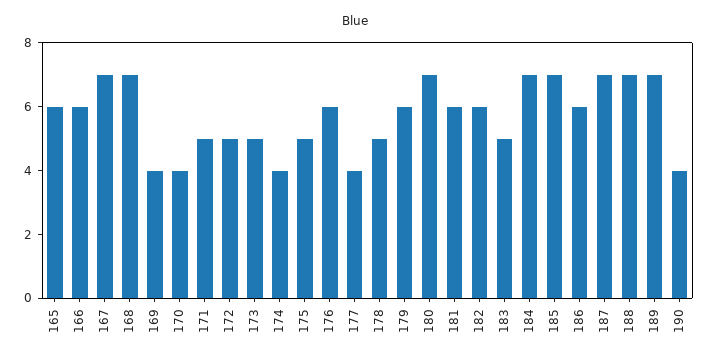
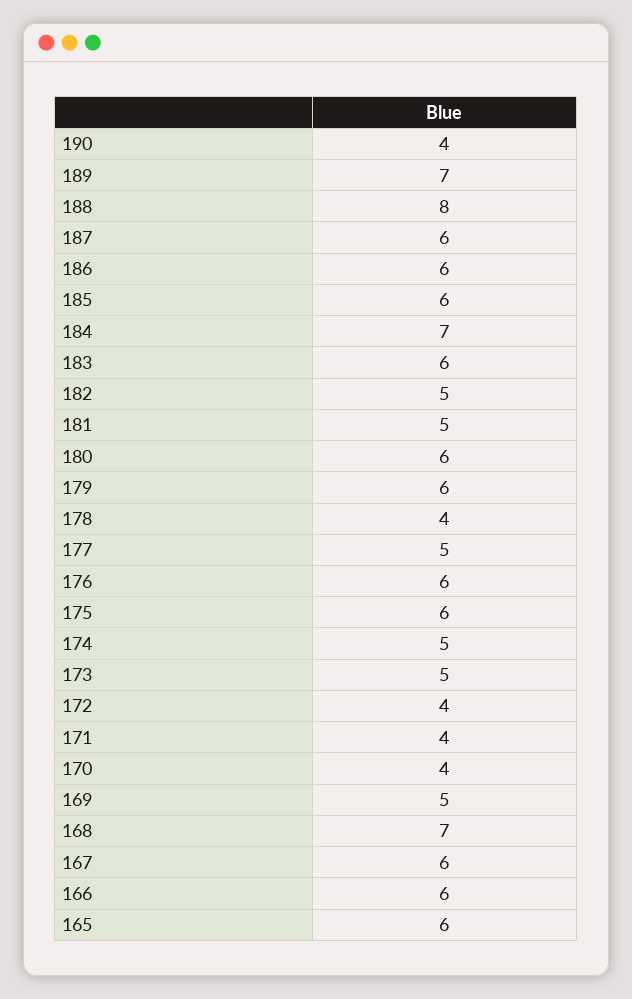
  {
    "165": 6,
    "166": 6,
-   "167": 7,
+   "167": 6,
    "168": 7,
-   "169": 4,
+   "169": 5,
    "170": 4,
-   "171": 5,
+   "171": 4,
-   "172": 5,
+   "172": 4,
    "173": 5,
-   "174": 4,
+   "174": 5,
-   "175": 5,
+   "175": 6,
    "176": 6,
-   "177": 4,
+   "177": 5,
-   "178": 5,
+   "178": 4,
    "179": 6,
-   "180": 7,
+   "180": 6,
-   "181": 6,
+   "181": 5,
-   "182": 6,
+   "182": 5,
-   "183": 5,
+   "183": 6,
    "184": 7,
-   "185": 7,
+   "185": 6,
    "186": 6,
-   "187": 7,
+   "187": 6,
-   "188": 7,
+   "188": 8,
    "189": 7,
    "190": 4
  }

